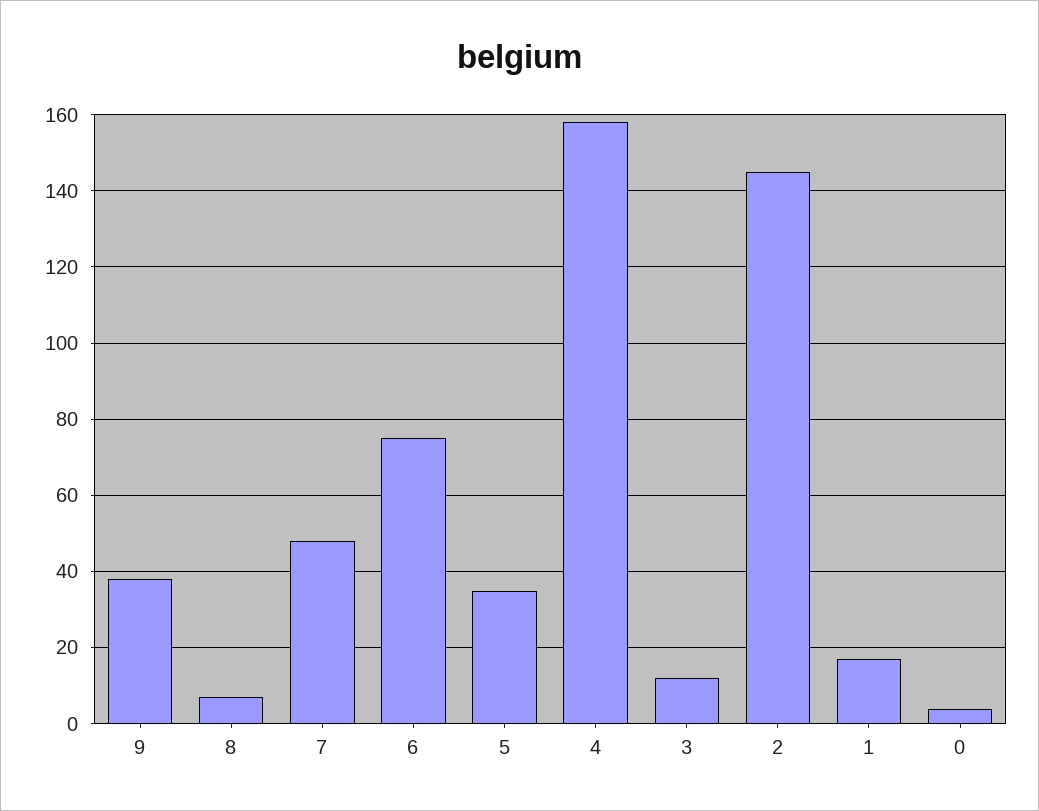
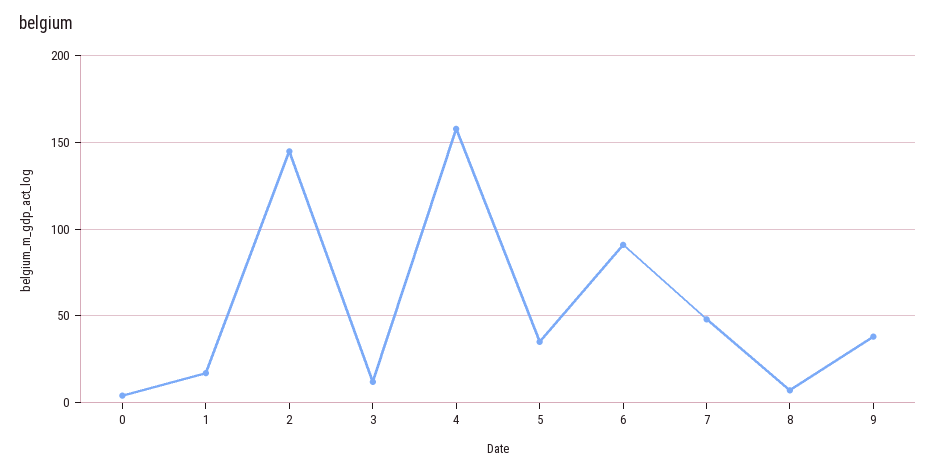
  {
    "9": 40,
    "8": 5,
    "7": 50,
-   "6": 75,
+   "6": 90,
    "5": 35,
    "4": 160,
    "3": 10,
    "2": 145,
    "1": 15,
    "0": 5
  }

